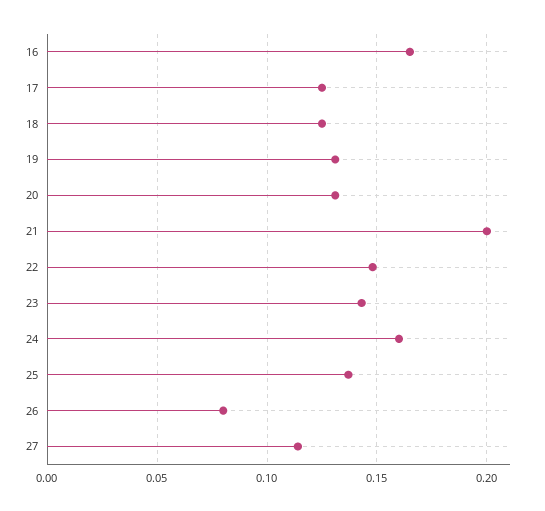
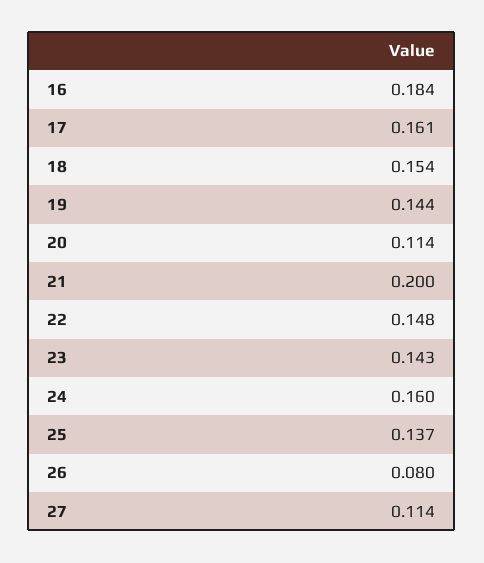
  {
-   "16": 0.165,
+   "16": 0.184,
-   "17": 0.125,
+   "17": 0.161,
-   "18": 0.125,
+   "18": 0.154,
-   "19": 0.13,
+   "19": 0.144,
-   "20": 0.13,
+   "20": 0.114,
    "21": 0.2,
    "22": 0.148,
    "23": 0.143,
    "24": 0.16,
    "25": 0.137,
    "26": 0.08,
    "27": 0.114
  }

